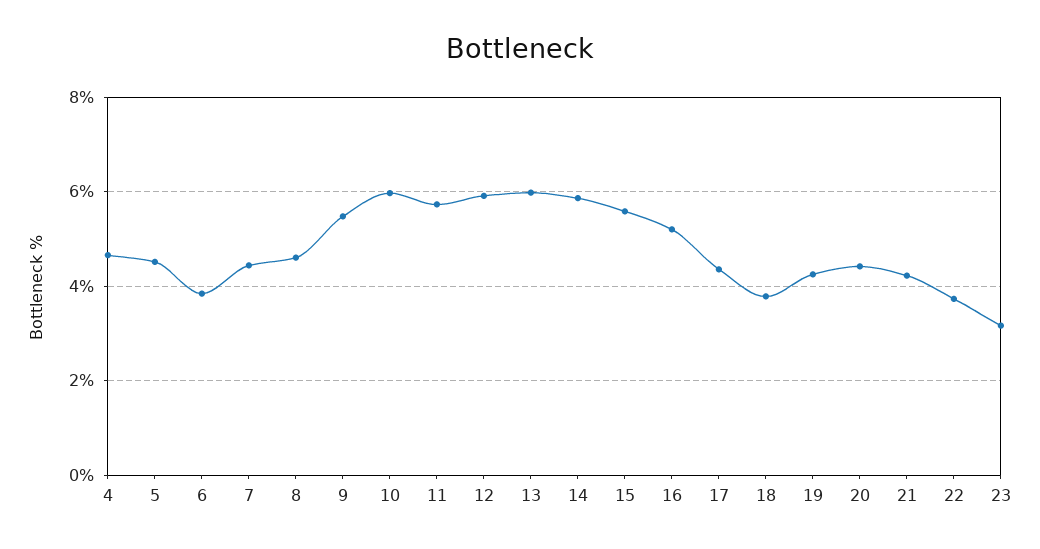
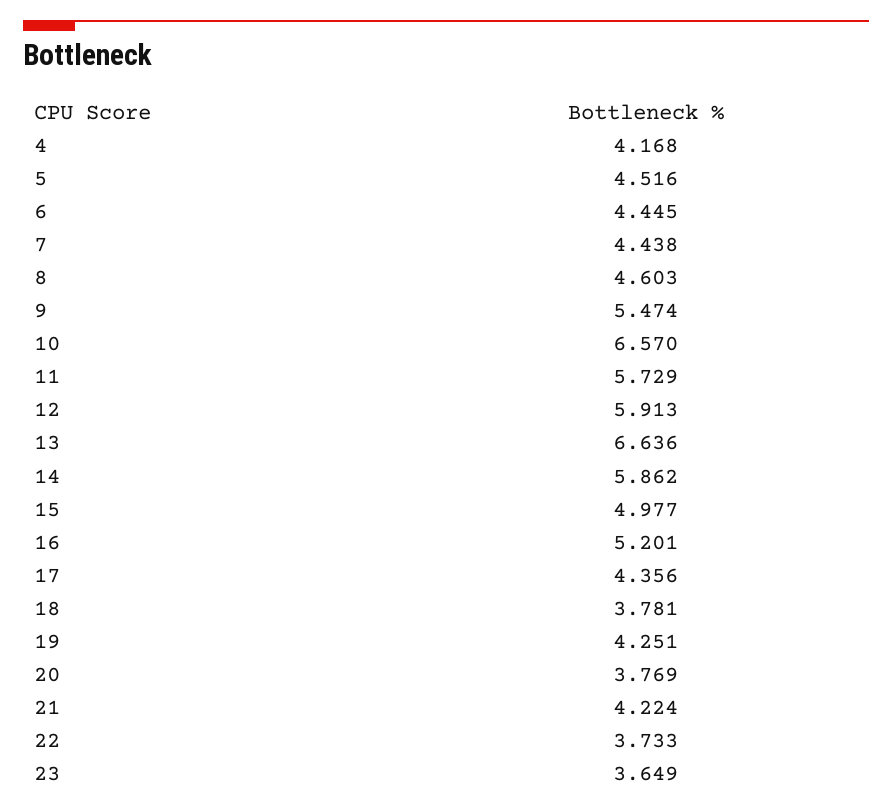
  {
-   "4": 4.6,
+   "4": 4.168,
    "5": 4.516,
-   "6": 3.8,
+   "6": 4.445,
    "7": 4.438,
    "8": 4.603,
    "9": 5.474,
-   "10": 6,
+   "10": 6.57,
    "11": 5.729,
    "12": 5.913,
-   "13": 6,
+   "13": 6.636,
    "14": 5.862,
-   "15": 5.6,
+   "15": 4.977,
    "16": 5.201,
    "17": 4.356,
    "18": 3.781,
    "19": 4.251,
-   "20": 4.4,
+   "20": 3.769,
    "21": 4.224,
    "22": 3.733,
-   "23": 3.2
+   "23": 3.649
  }

